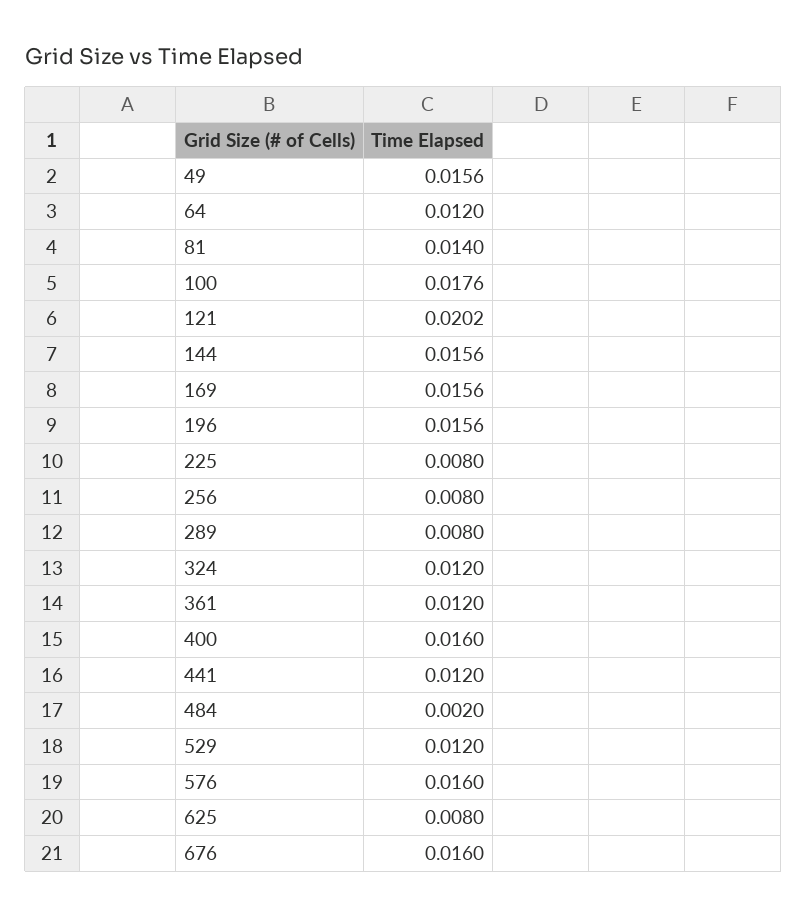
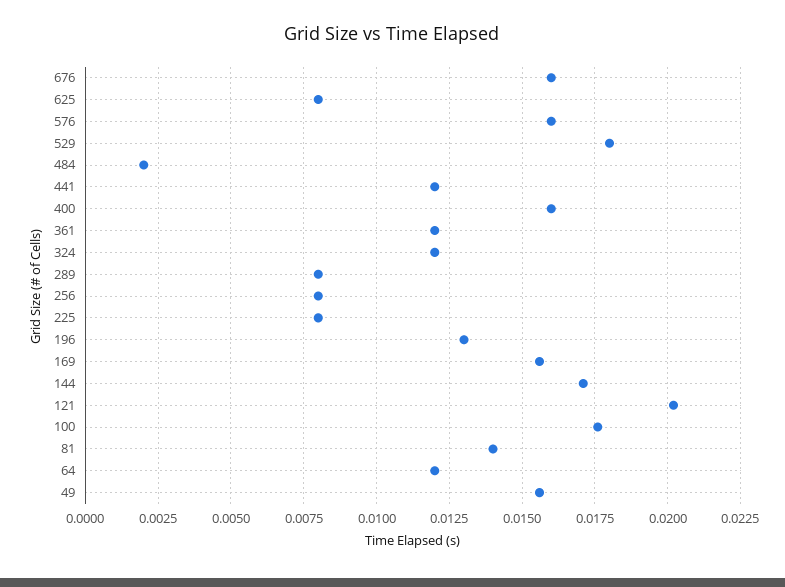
  {
    "49": 0.0156,
    "64": 0.012,
    "81": 0.014,
    "100": 0.0176,
    "121": 0.0202,
-   "144": 0.0156,
+   "144": 0.017,
    "169": 0.0156,
-   "196": 0.0156,
+   "196": 0.013,
    "225": 0.008,
    "256": 0.008,
    "289": 0.008,
    "324": 0.012,
    "361": 0.012,
    "400": 0.016,
    "441": 0.012,
    "484": 0.002,
-   "529": 0.012,
+   "529": 0.018,
    "576": 0.016,
    "625": 0.008,
    "676": 0.016
  }

